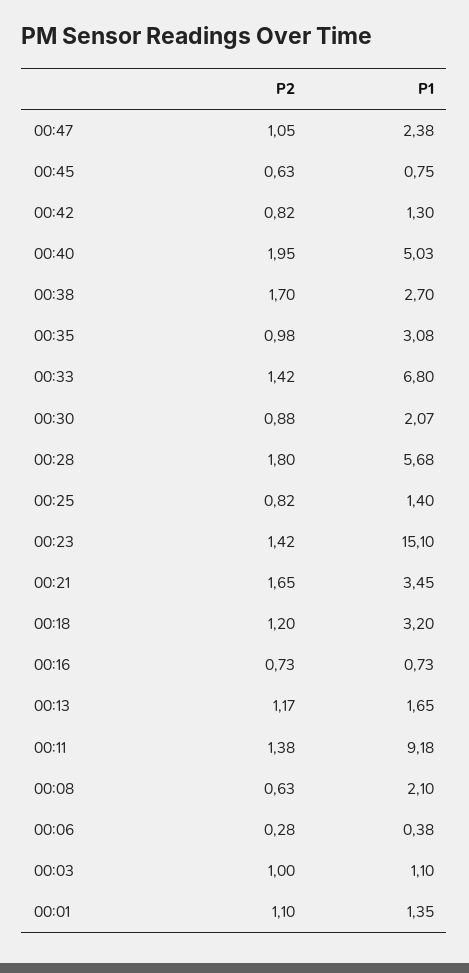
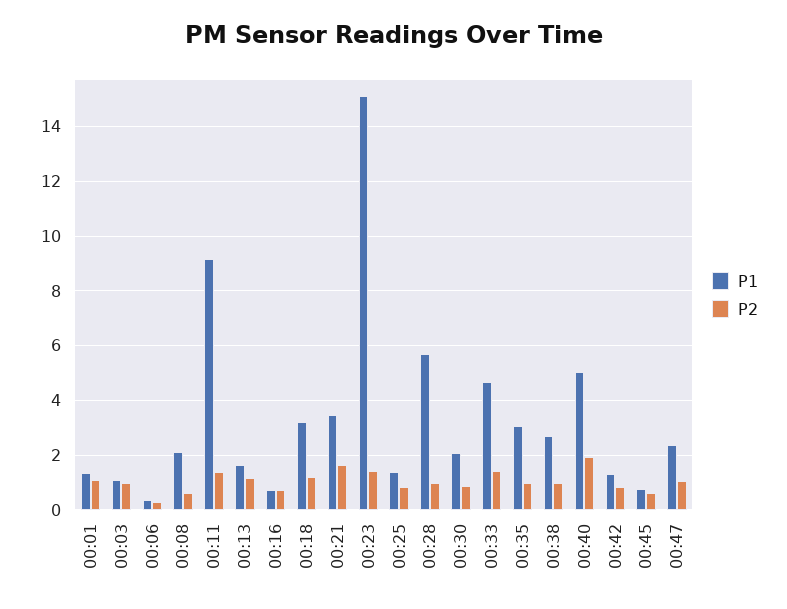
  {
    "P2": {
      "00:47": 1.05,
      "00:45": 0.63,
      "00:42": 0.82,
      "00:40": 1.95,
-     "00:38": 1.7,
+     "00:38": 1,
      "00:35": 0.98,
      "00:33": 1.42,
      "00:30": 0.88,
-     "00:28": 1.8,
+     "00:28": 1,
      "00:25": 0.82,
      "00:23": 1.42,
      "00:21": 1.65,
      "00:18": 1.2,
      "00:16": 0.73,
      "00:13": 1.17,
      "00:11": 1.38,
      "00:08": 0.63,
      "00:06": 0.28,
      "00:03": 1,
      "00:01": 1.1
    },
    "P1": {
      "00:47": 2.38,
      "00:45": 0.75,
      "00:42": 1.3,
      "00:40": 5.03,
      "00:38": 2.7,
      "00:35": 3.08,
-     "00:33": 6.8,
+     "00:33": 4.75,
      "00:30": 2.07,
      "00:28": 5.68,
      "00:25": 1.4,
      "00:23": 15.1,
      "00:21": 3.45,
      "00:18": 3.2,
      "00:16": 0.73,
      "00:13": 1.65,
      "00:11": 9.18,
      "00:08": 2.1,
      "00:06": 0.38,
      "00:03": 1.1,
      "00:01": 1.35
    }
  }

